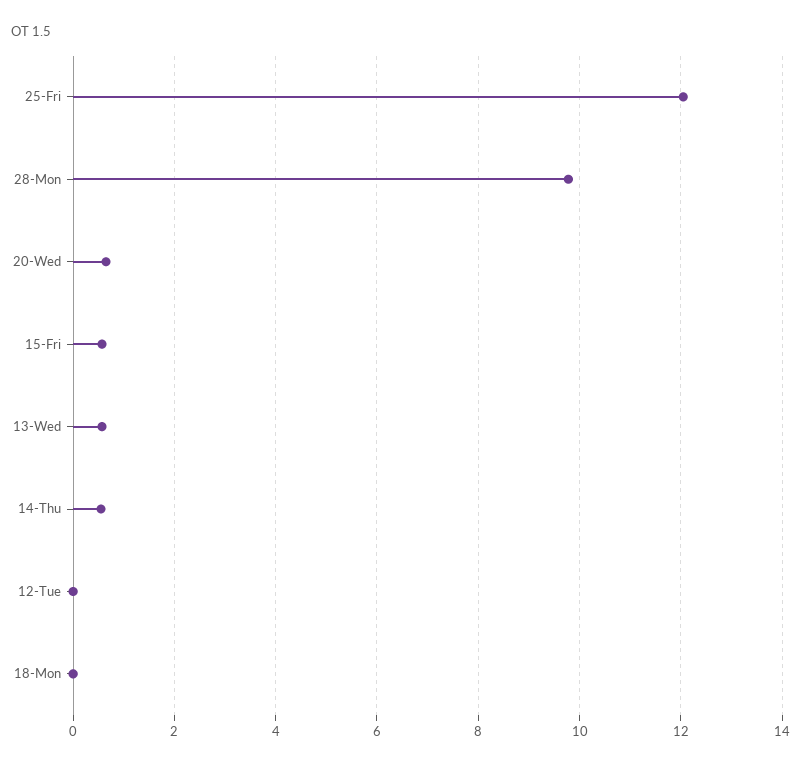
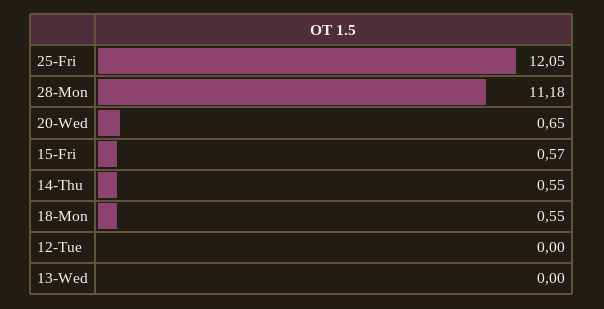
  {
    "25-Fri": 12.05,
-   "28-Mon": 9.8,
+   "28-Mon": 11.18,
    "20-Wed": 0.65,
    "15-Fri": 0.57,
-   "13-Wed": 0.6,
+   "13-Wed": 0,
    "14-Thu": 0.55,
    "12-Tue": 0,
-   "18-Mon": 0
+   "18-Mon": 0.55
  }

